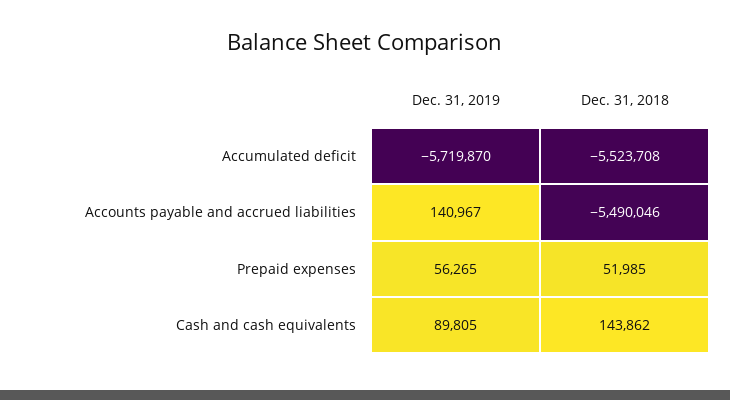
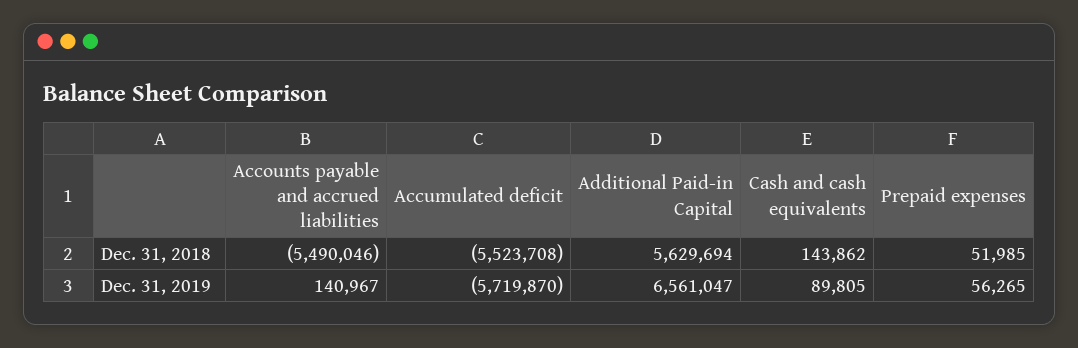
  {
    "Dec. 31, 2019": {
      "Accumulated deficit": -5719870,
      "Accounts payable and accrued liabilities": 140967,
      "Prepaid expenses": 56265,
-     "Cash and cash equivalents": 89805
+     "Cash and cash equivalents": 89805,
+     "Additional Paid-in Capital": 6561047
    },
    "Dec. 31, 2018": {
      "Accumulated deficit": -5523708,
      "Accounts payable and accrued liabilities": -5490046,
      "Prepaid expenses": 51985,
-     "Cash and cash equivalents": 143862
+     "Cash and cash equivalents": 143862,
+     "Additional Paid-in Capital": 5629694
    }
  }

